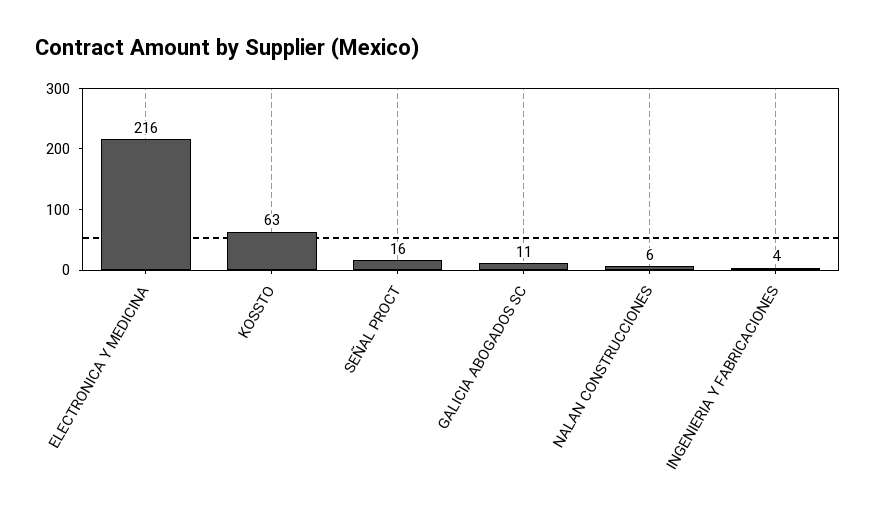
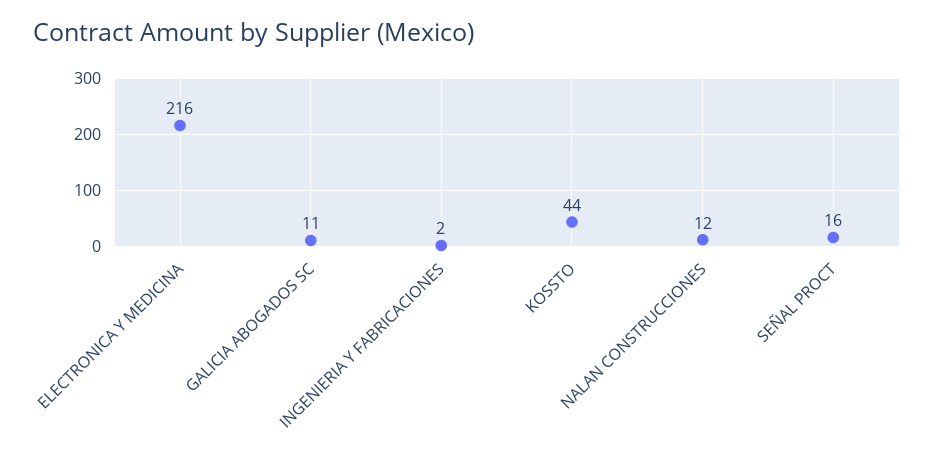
  {
    "ELECTRONICA Y MEDICINA": 216,
-   "KOSSTO": 63,
+   "KOSSTO": 44,
    "SEÑAL PROCT": 16,
    "GALICIA ABOGADOS SC": 11,
-   "NALAN CONSTRUCCIONES": 6,
+   "NALAN CONSTRUCCIONES": 12,
-   "INGENIERIA Y FABRICACIONES": 4
+   "INGENIERIA Y FABRICACIONES": 2
  }

